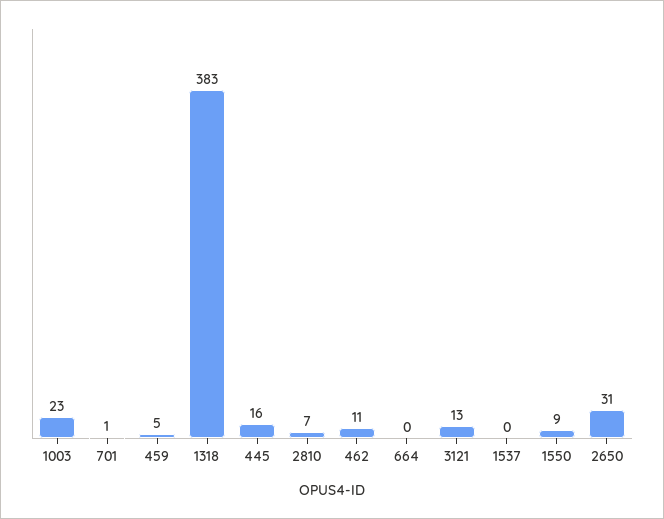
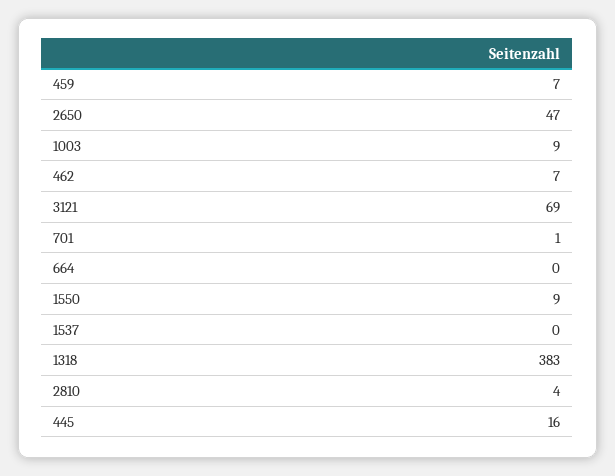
  {
-   "1003": 23,
+   "1003": 9,
    "701": 1,
-   "459": 5,
+   "459": 7,
    "1318": 383,
    "445": 16,
-   "2810": 7,
+   "2810": 4,
-   "462": 11,
+   "462": 7,
    "664": 0,
-   "3121": 13,
+   "3121": 69,
    "1537": 0,
    "1550": 9,
-   "2650": 31
+   "2650": 47
  }

